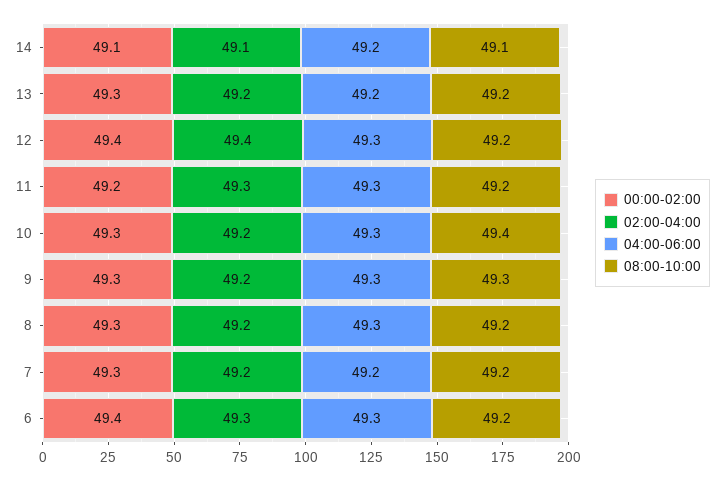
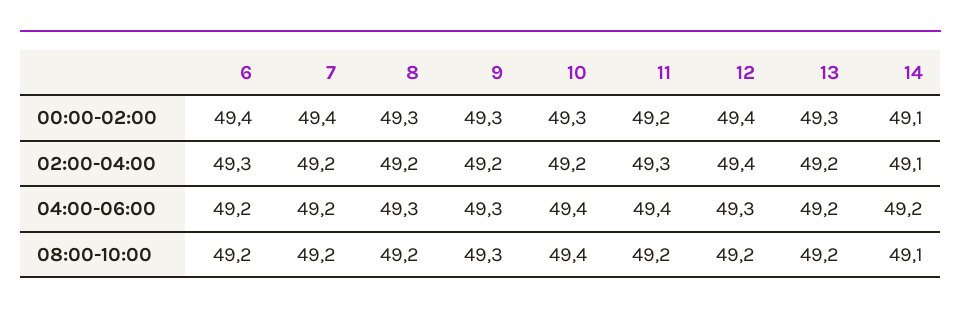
  {
    "00:00-02:00": {
      "14": 49.1,
      "13": 49.3,
      "12": 49.4,
      "11": 49.2,
      "10": 49.3,
      "9": 49.3,
      "8": 49.3,
-     "7": 49.3,
+     "7": 49.4,
      "6": 49.4
    },
    "02:00-04:00": {
      "14": 49.1,
      "13": 49.2,
      "12": 49.4,
      "11": 49.3,
      "10": 49.2,
      "9": 49.2,
      "8": 49.2,
      "7": 49.2,
      "6": 49.3
    },
    "04:00-06:00": {
      "14": 49.2,
      "13": 49.2,
      "12": 49.3,
-     "11": 49.3,
+     "11": 49.4,
-     "10": 49.3,
+     "10": 49.4,
      "9": 49.3,
      "8": 49.3,
      "7": 49.2,
-     "6": 49.3
+     "6": 49.2
    },
    "08:00-10:00": {
      "14": 49.1,
      "13": 49.2,
      "12": 49.2,
      "11": 49.2,
      "10": 49.4,
      "9": 49.3,
      "8": 49.2,
      "7": 49.2,
      "6": 49.2
    }
  }

